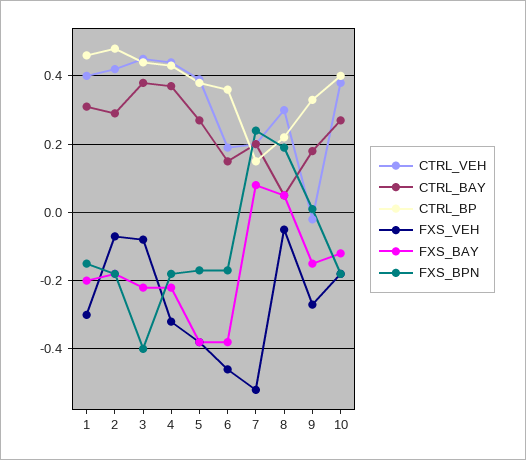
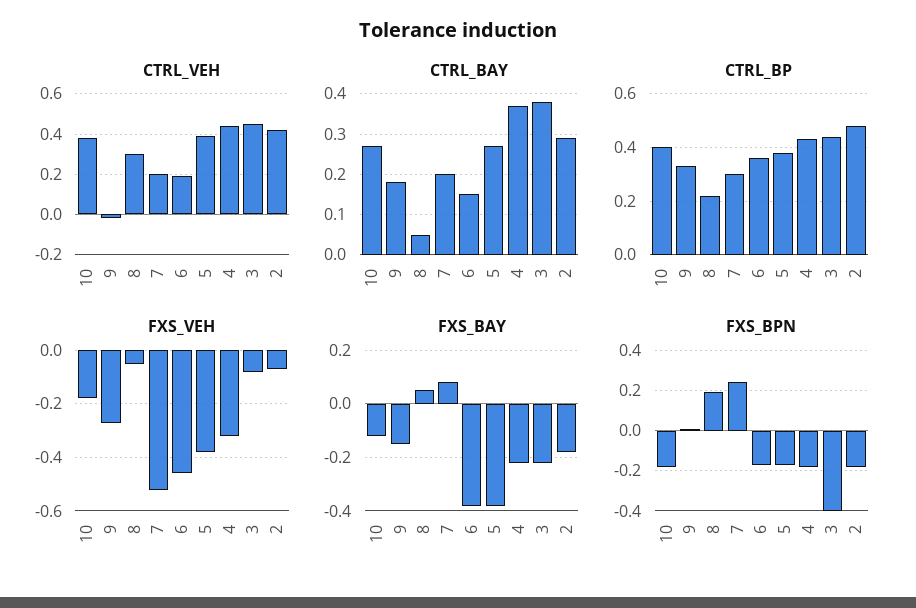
  {
    "CTRL_VEH": {
-     "1": 0.4,
      "2": 0.4,
      "3": 0.45,
      "4": 0.45,
      "5": 0.4,
      "6": 0.2,
      "7": 0.2,
      "8": 0.3,
      "9": 0,
      "10": 0.4
    },
    "CTRL_BAY": {
-     "1": 0.3,
      "2": 0.3,
      "3": 0.4,
      "4": 0.35,
      "5": 0.25,
      "6": 0.15,
      "7": 0.2,
      "8": 0.05,
      "9": 0.2,
      "10": 0.25
    },
    "CTRL_BP": {
-     "1": 0.45,
      "2": 0.5,
      "3": 0.45,
      "4": 0.45,
      "5": 0.4,
      "6": 0.35,
-     "7": 0.15,
+     "7": 0.3,
      "8": 0.2,
      "9": 0.35,
      "10": 0.4
    },
    "FXS_VEH": {
-     "1": -0.3,
      "2": -0.05,
      "3": -0.1,
      "4": -0.3,
      "5": -0.4,
      "6": -0.45,
      "7": -0.5,
      "8": -0.05,
      "9": -0.25,
      "10": -0.2
    },
    "FXS_BAY": {
-     "1": -0.2,
      "2": -0.2,
      "3": -0.2,
      "4": -0.2,
      "5": -0.4,
      "6": -0.4,
      "7": 0.1,
      "8": 0.05,
      "9": -0.15,
      "10": -0.1
    },
    "FXS_BPN": {
-     "1": -0.15,
      "2": -0.2,
      "3": -0.4,
      "4": -0.2,
      "5": -0.15,
      "6": -0.15,
      "7": 0.25,
      "8": 0.2,
      "9": 0,
      "10": -0.2
    }
  }

